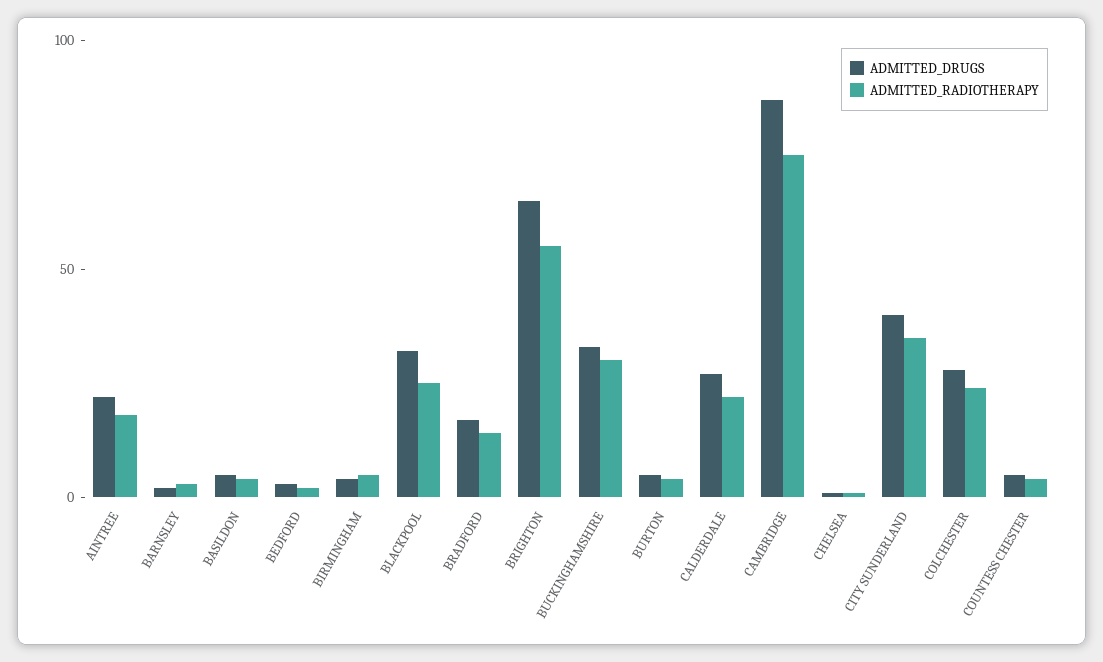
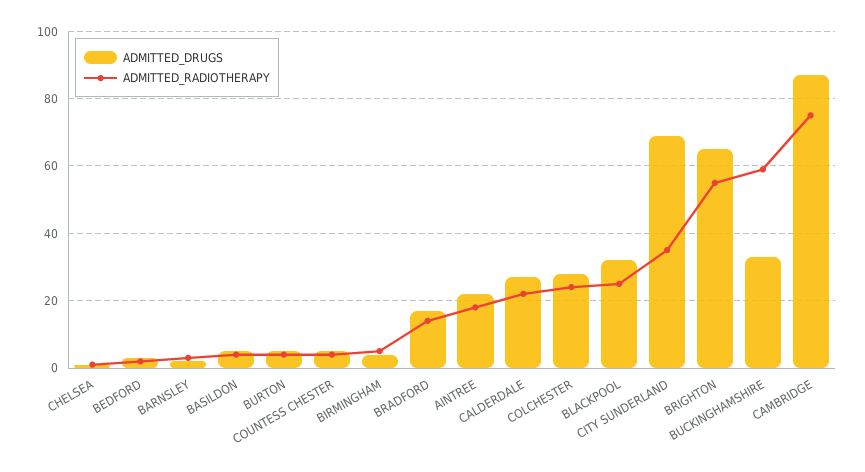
  {
    "ADMITTED_DRUGS": {
      "AINTREE": 20,
      "BARNSLEY": 0,
      "BASILDON": 5,
      "BEDFORD": 5,
      "BIRMINGHAM": 5,
      "BLACKPOOL": 30,
      "BRADFORD": 15,
      "BRIGHTON": 65,
      "BUCKINGHAMSHIRE": 35,
      "BURTON": 5,
      "CALDERDALE": 25,
      "CAMBRIDGE": 85,
      "CHELSEA": 0,
-     "CITY SUNDERLAND": 40,
+     "CITY SUNDERLAND": 70,
      "COLCHESTER": 30,
      "COUNTESS CHESTER": 5
    },
    "ADMITTED_RADIOTHERAPY": {
      "AINTREE": 20,
      "BARNSLEY": 5,
      "BASILDON": 5,
      "BEDFORD": 0,
      "BIRMINGHAM": 5,
      "BLACKPOOL": 25,
      "BRADFORD": 15,
      "BRIGHTON": 55,
-     "BUCKINGHAMSHIRE": 30,
+     "BUCKINGHAMSHIRE": 60,
      "BURTON": 5,
      "CALDERDALE": 20,
      "CAMBRIDGE": 75,
      "CHELSEA": 0,
      "CITY SUNDERLAND": 35,
      "COLCHESTER": 25,
      "COUNTESS CHESTER": 5
    }
  }

